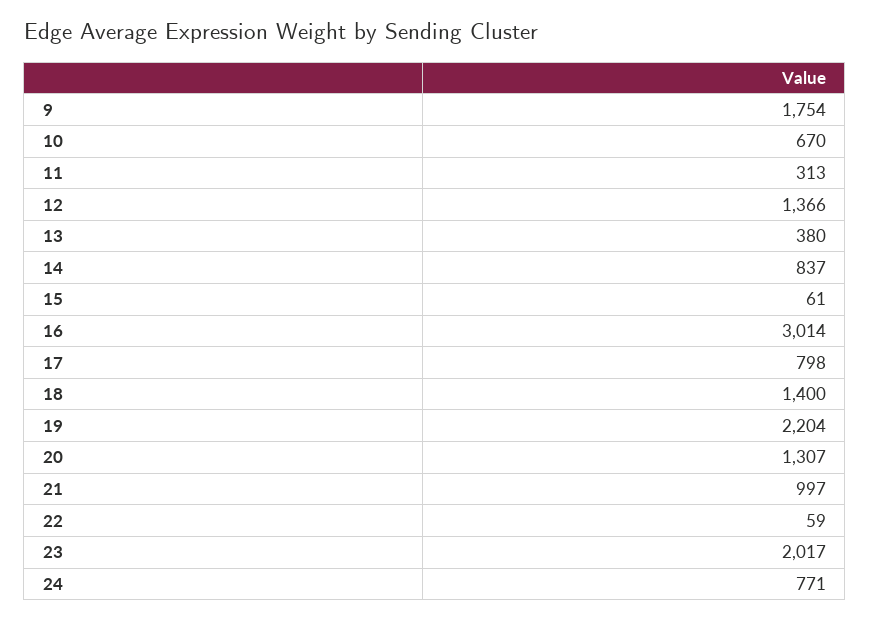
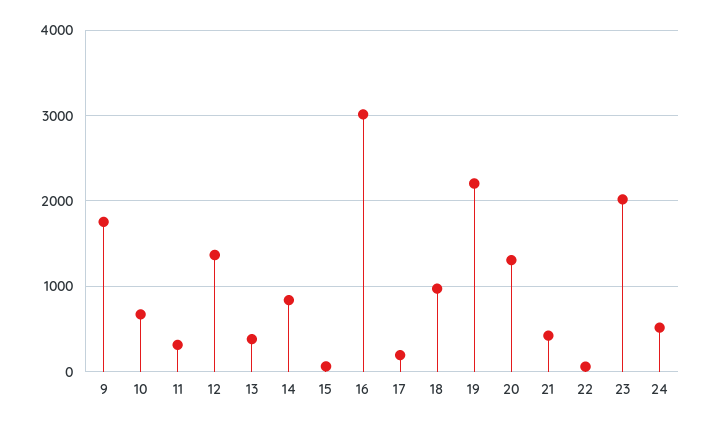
  {
    "9": 1754,
    "10": 670,
    "11": 313,
    "12": 1366,
    "13": 380,
    "14": 837,
    "15": 61,
    "16": 3014,
-   "17": 798,
+   "17": 200,
-   "18": 1400,
+   "18": 1000,
    "19": 2204,
    "20": 1307,
-   "21": 997,
+   "21": 400,
    "22": 59,
    "23": 2017,
-   "24": 771
+   "24": 500
  }

